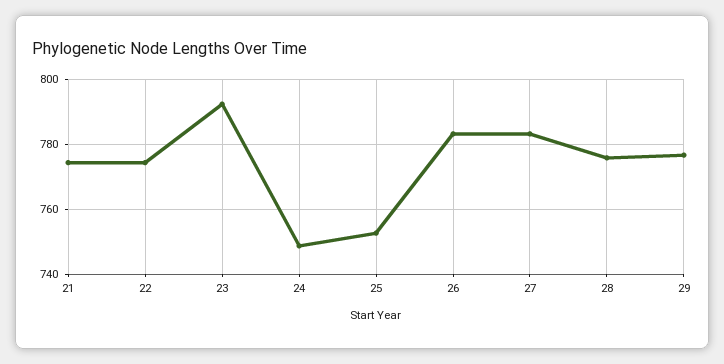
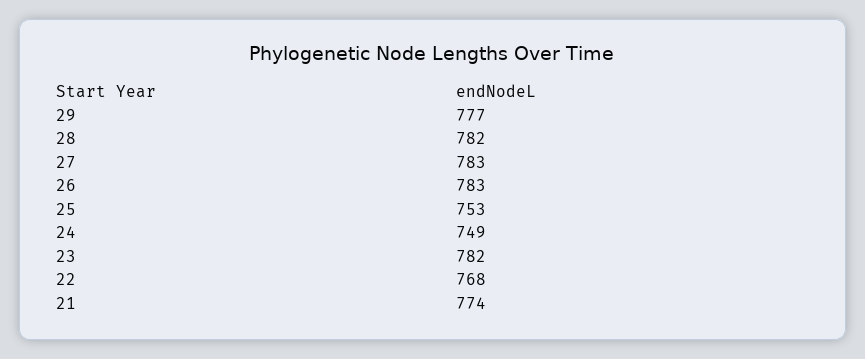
  {
    "21": 774,
-   "22": 774,
+   "22": 768,
-   "23": 792,
+   "23": 782,
    "24": 749,
    "25": 753,
    "26": 783,
    "27": 783,
-   "28": 776,
+   "28": 782,
    "29": 777
  }

